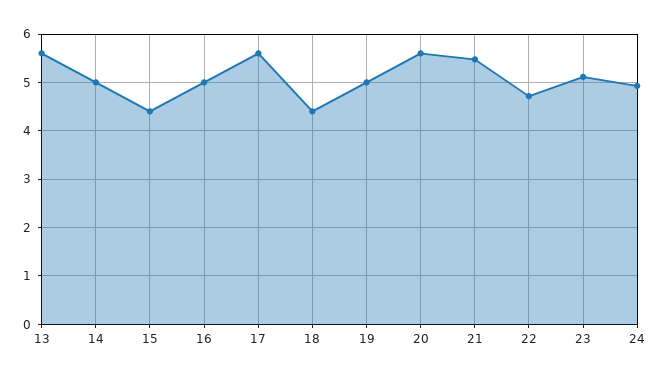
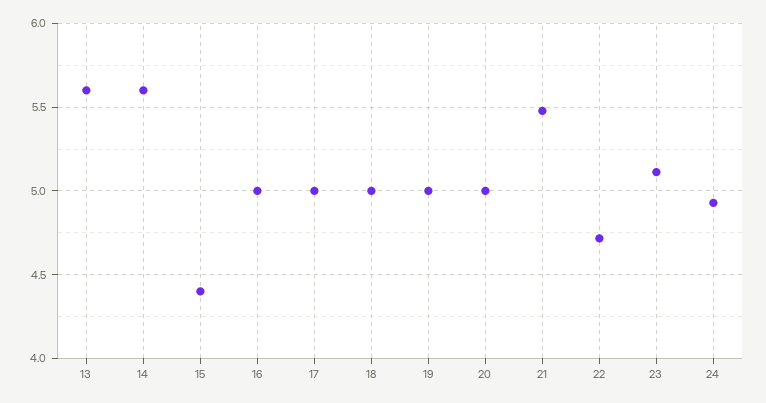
  {
    "13": 5.6,
-   "14": 5,
+   "14": 5.6,
    "15": 4.4,
    "16": 5,
-   "17": 5.6,
+   "17": 5,
-   "18": 4.4,
+   "18": 5,
    "19": 5,
-   "20": 5.6,
+   "20": 5,
    "21": 5.5,
    "22": 4.7,
    "23": 5.1,
    "24": 4.95
  }

